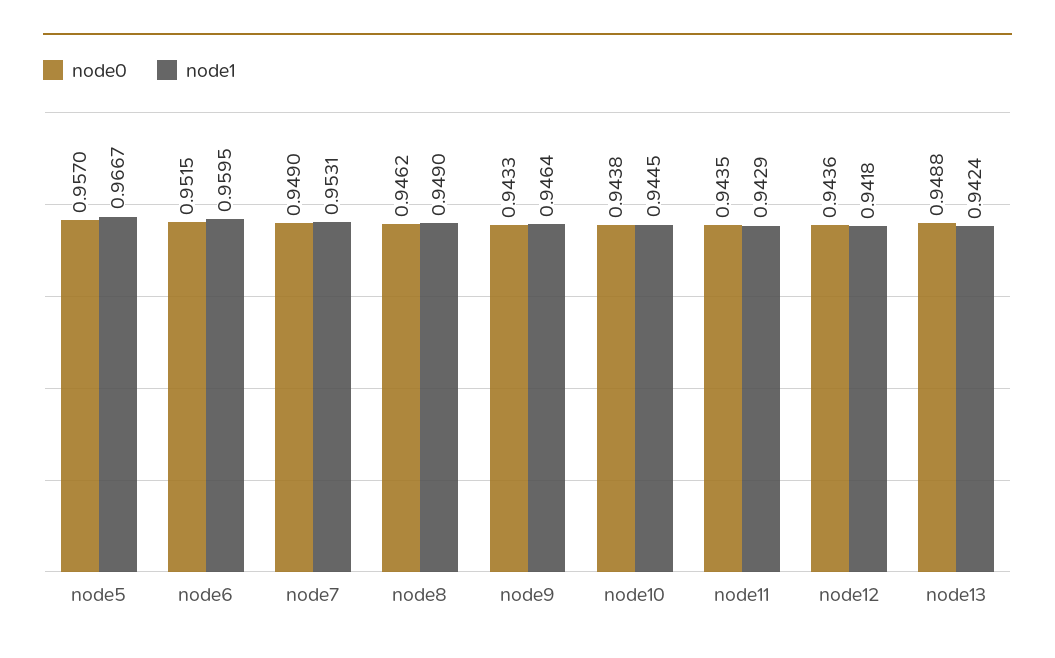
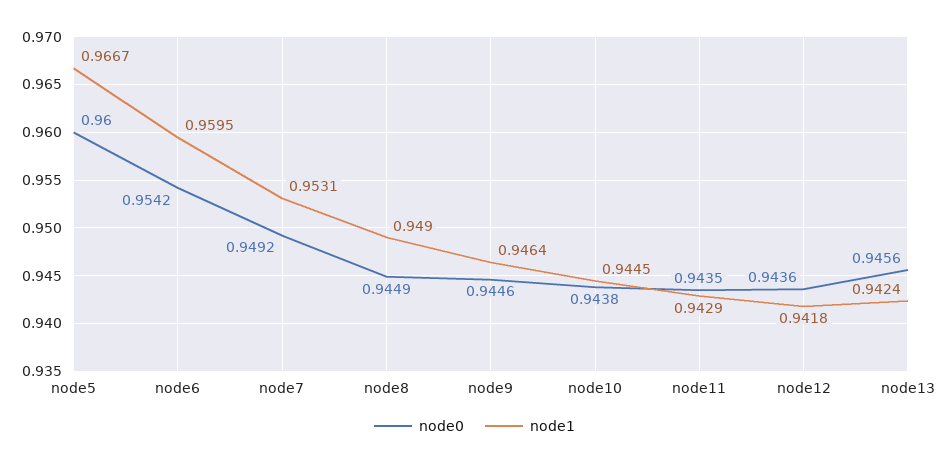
  {
    "node0": {
-     "node5": 0.957,
+     "node5": 0.96,
-     "node6": 0.9515,
+     "node6": 0.9542,
-     "node7": 0.949,
+     "node7": 0.9492,
-     "node8": 0.9462,
+     "node8": 0.9449,
-     "node9": 0.9433,
+     "node9": 0.9446,
      "node10": 0.9438,
      "node11": 0.9435,
      "node12": 0.9436,
-     "node13": 0.9488
+     "node13": 0.9456
    },
    "node1": {
      "node5": 0.9667,
      "node6": 0.9595,
      "node7": 0.9531,
      "node8": 0.949,
      "node9": 0.9464,
      "node10": 0.9445,
      "node11": 0.9429,
      "node12": 0.9418,
      "node13": 0.9424
    }
  }

